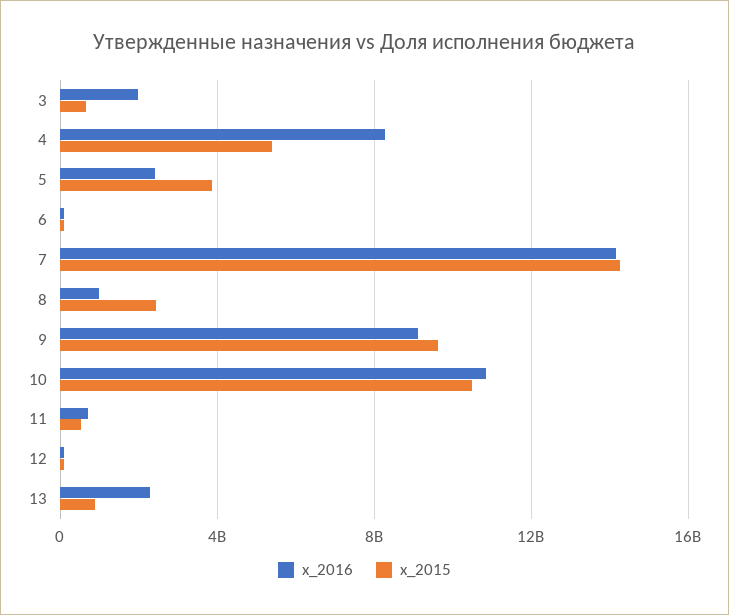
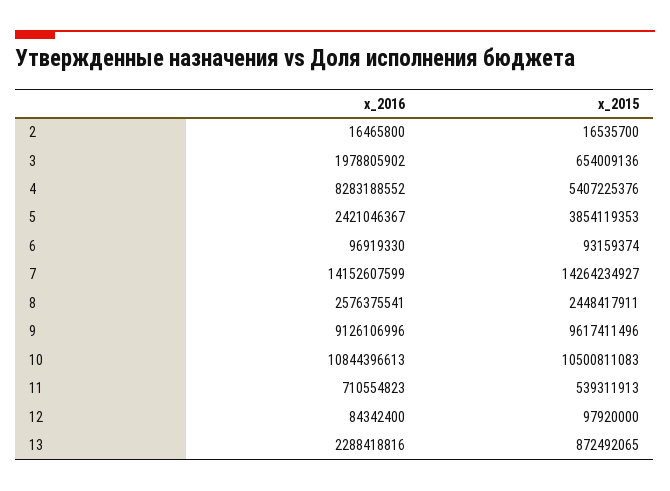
  {
    "x_2016": {
      "3": 1978805902,
      "4": 8283188552,
      "5": 2421046367,
      "6": 96919330,
      "7": 14152607599,
-     "8": 1000000000,
+     "8": 2576375541,
      "9": 9126106996,
      "10": 10844396613,
      "11": 710554823,
      "12": 84342400,
-     "13": 2288418816
+     "13": 2288418816,
+     "2": 16465800
    },
    "x_2015": {
      "3": 654009136,
      "4": 5407225376,
      "5": 3854119353,
      "6": 93159374,
      "7": 14264234927,
      "8": 2448417911,
      "9": 9617411496,
      "10": 10500811083,
      "11": 539311913,
      "12": 97920000,
-     "13": 872492065
+     "13": 872492065,
+     "2": 16535700
    }
  }

